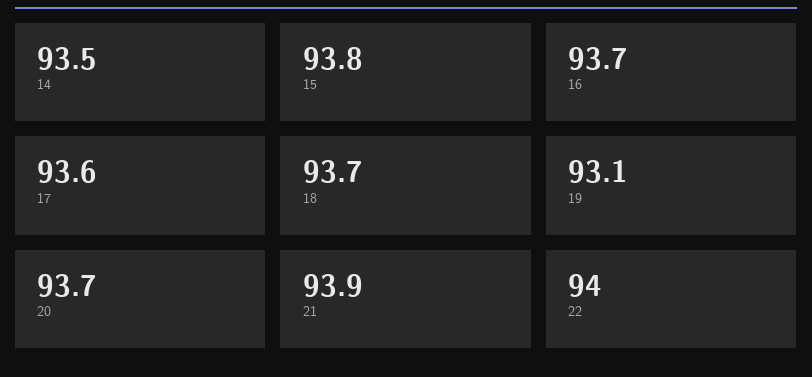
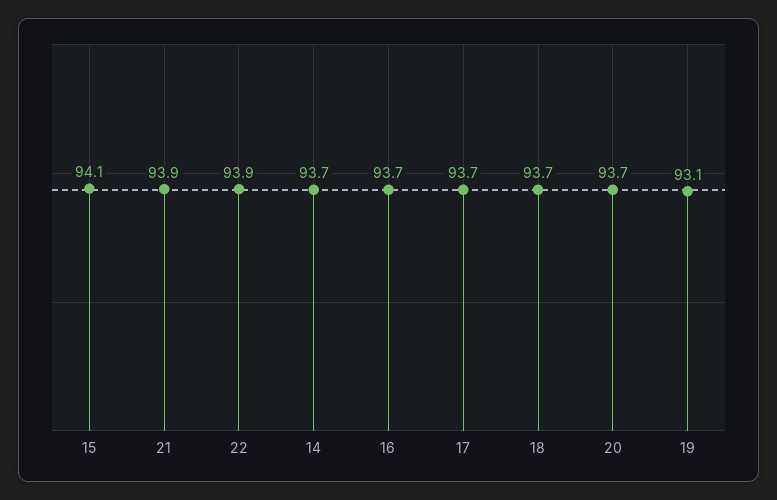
  {
-   "14": 93.5,
+   "14": 93.7,
-   "15": 93.8,
+   "15": 94.1,
    "16": 93.7,
-   "17": 93.6,
+   "17": 93.7,
    "18": 93.7,
    "19": 93.1,
    "20": 93.7,
    "21": 93.9,
-   "22": 94
+   "22": 93.9
  }

